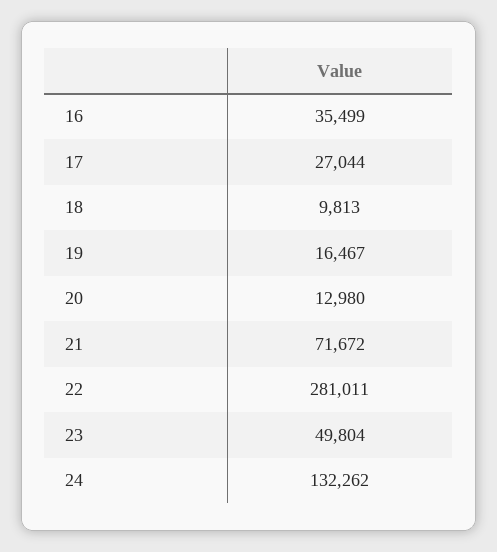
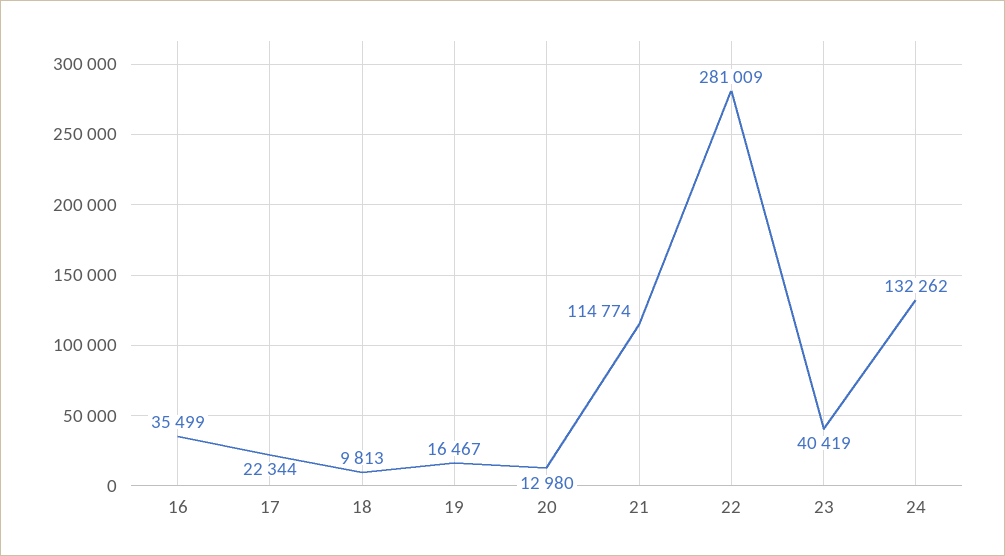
  {
    "16": 35499,
-   "17": 27044,
+   "17": 22344,
    "18": 9813,
    "19": 16467,
    "20": 12980,
-   "21": 71672,
+   "21": 114774,
-   "22": 281011,
+   "22": 281009,
-   "23": 49804,
+   "23": 40419,
    "24": 132262
  }

